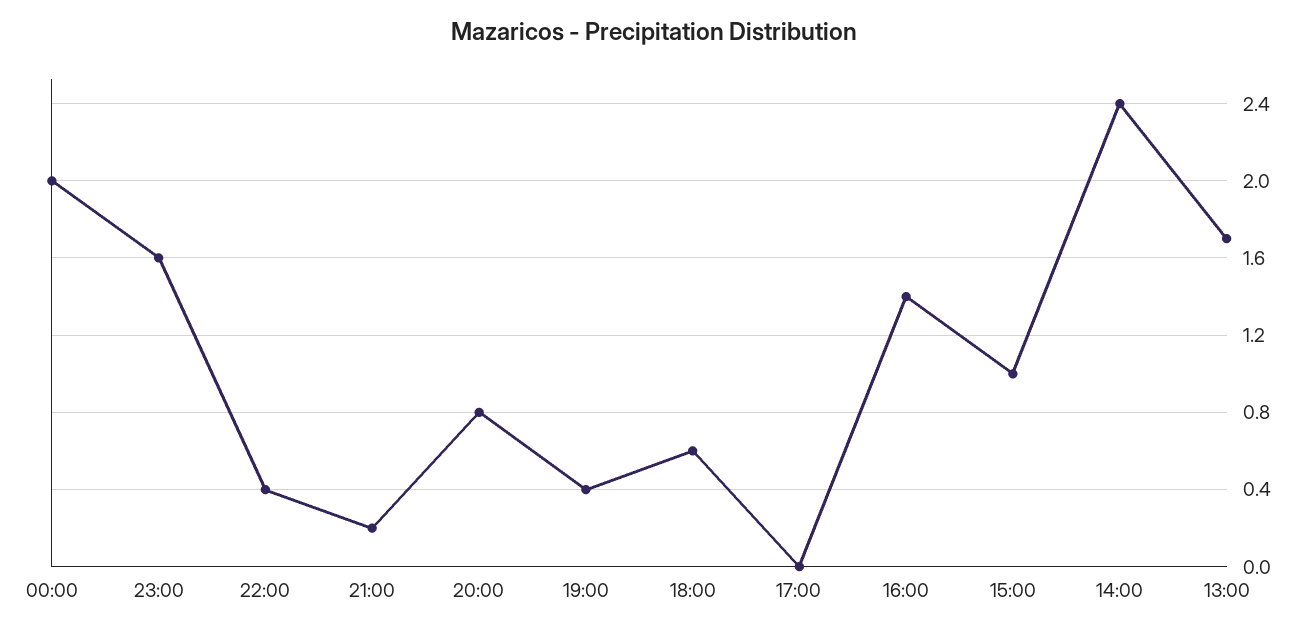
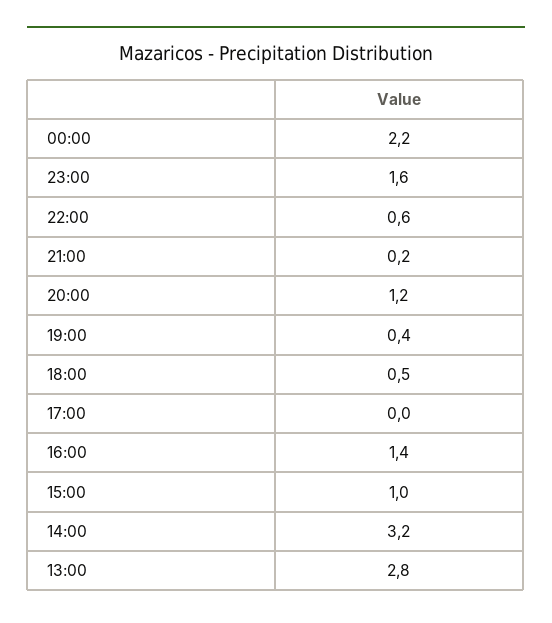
  {
-   "00:00": 2,
+   "00:00": 2.2,
    "23:00": 1.6,
-   "22:00": 0.4,
+   "22:00": 0.6,
    "21:00": 0.2,
-   "20:00": 0.8,
+   "20:00": 1.2,
    "19:00": 0.4,
-   "18:00": 0.6,
+   "18:00": 0.5,
    "17:00": 0,
    "16:00": 1.4,
    "15:00": 1,
-   "14:00": 2.4,
+   "14:00": 3.2,
-   "13:00": 1.7
+   "13:00": 2.8
  }

